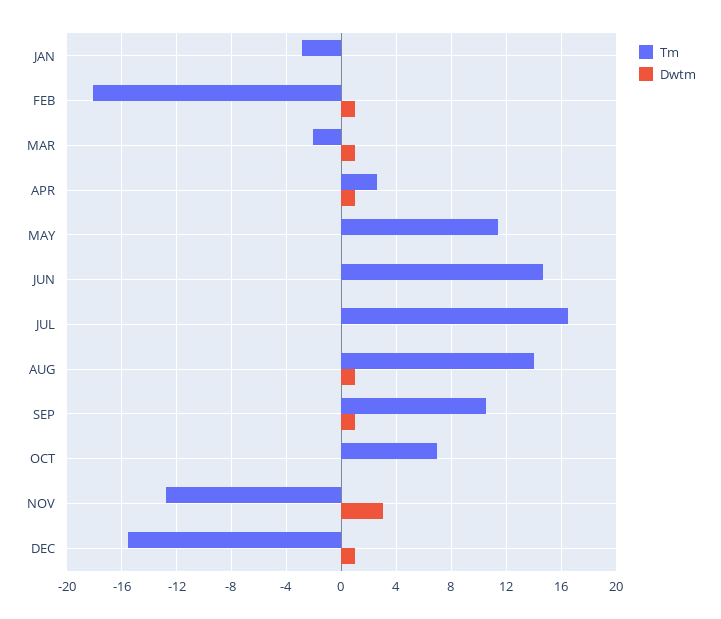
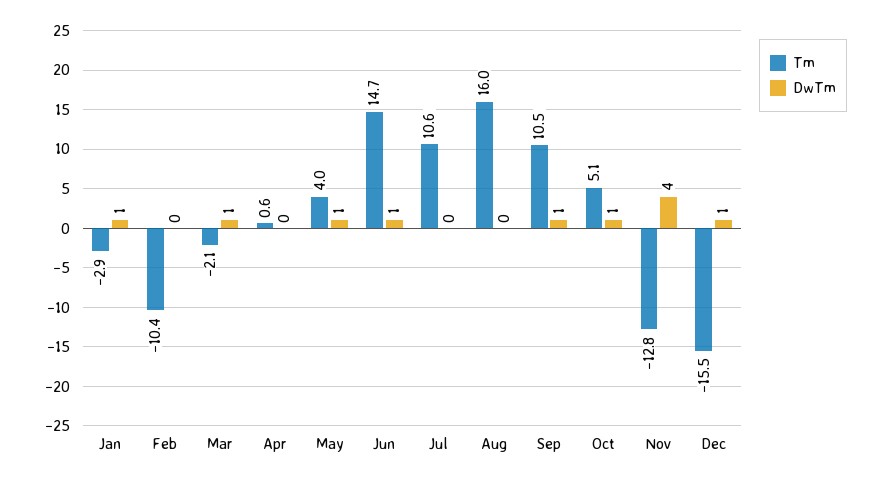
  {
    "Tm": {
      "JAN": -2.9,
-     "FEB": -18,
+     "FEB": -10.4,
      "MAR": -2.1,
-     "APR": 2.5,
+     "APR": 0.6,
-     "MAY": 11.5,
+     "MAY": 4,
      "JUN": 14.7,
-     "JUL": 16.5,
+     "JUL": 10.6,
-     "AUG": 14,
+     "AUG": 16,
      "SEP": 10.5,
-     "OCT": 7,
+     "OCT": 5.1,
      "NOV": -12.8,
      "DEC": -15.5
    },
    "Dwtm": {
-     "JAN": 0,
+     "JAN": 1,
-     "FEB": 1,
+     "FEB": 0,
      "MAR": 1,
-     "APR": 1,
+     "APR": 0,
-     "MAY": 0,
+     "MAY": 1,
-     "JUN": 0,
+     "JUN": 1,
      "JUL": 0,
-     "AUG": 1,
+     "AUG": 0,
      "SEP": 1,
-     "OCT": 0,
+     "OCT": 1,
-     "NOV": 3,
+     "NOV": 4,
      "DEC": 1
    }
  }

